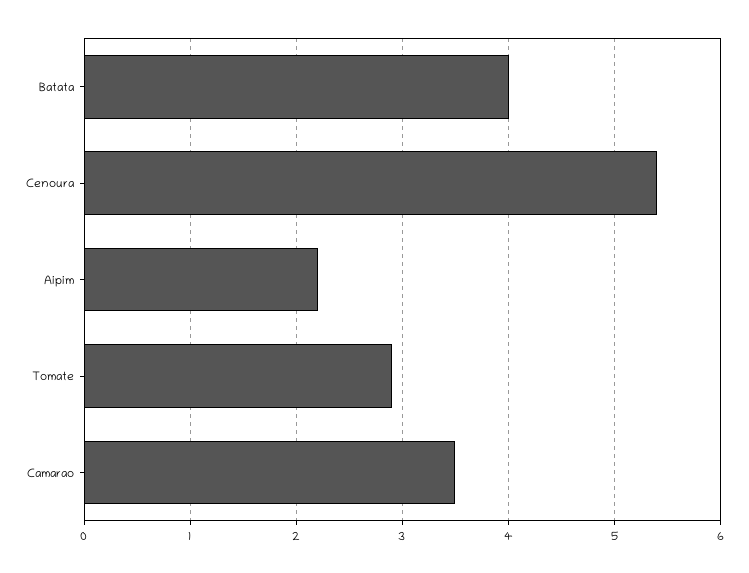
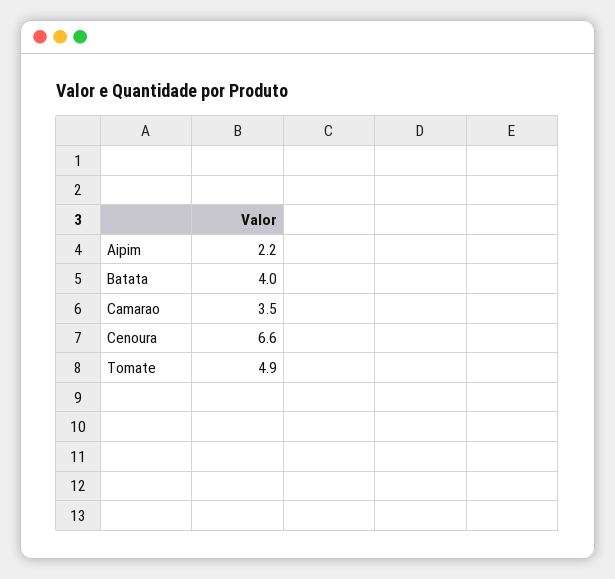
  {
    "Batata": 4,
-   "Cenoura": 5.4,
+   "Cenoura": 6.6,
    "Aipim": 2.2,
-   "Tomate": 2.9,
+   "Tomate": 4.9,
    "Camarao": 3.5
  }

